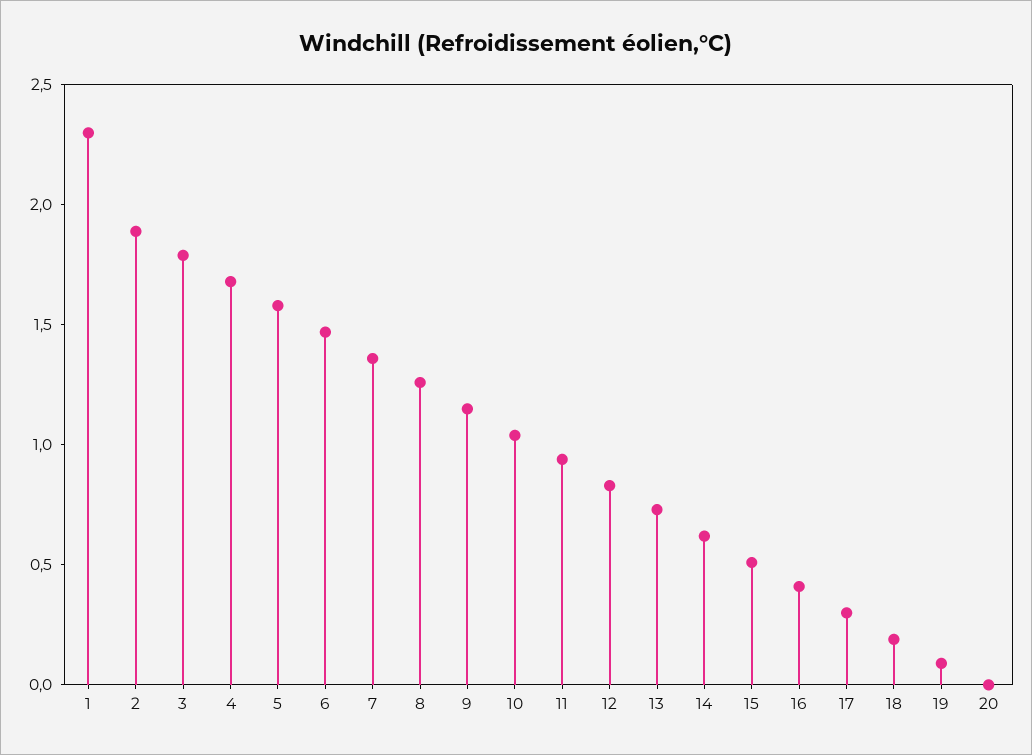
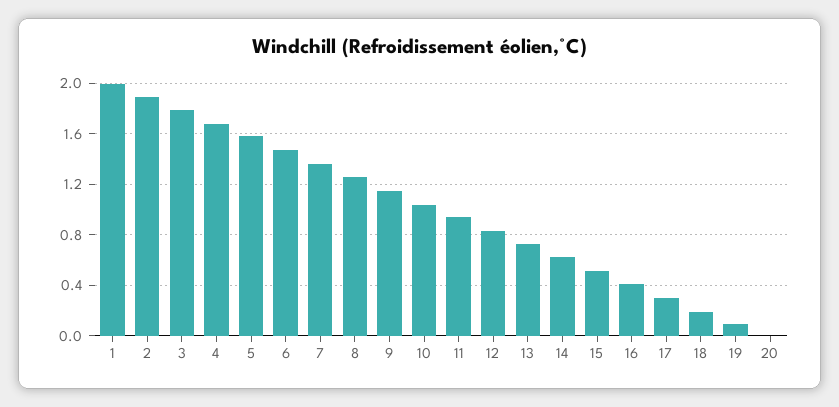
  {
-   "1": 2.3,
+   "1": 2,
    "2": 1.9,
    "3": 1.8,
    "4": 1.7,
    "5": 1.6,
    "6": 1.45,
    "7": 1.35,
    "8": 1.25,
    "9": 1.15,
    "10": 1.05,
    "11": 0.95,
    "12": 0.85,
    "13": 0.75,
    "14": 0.6,
    "15": 0.5,
    "16": 0.4,
    "17": 0.3,
    "18": 0.2,
    "19": 0.1,
    "20": 0
  }

